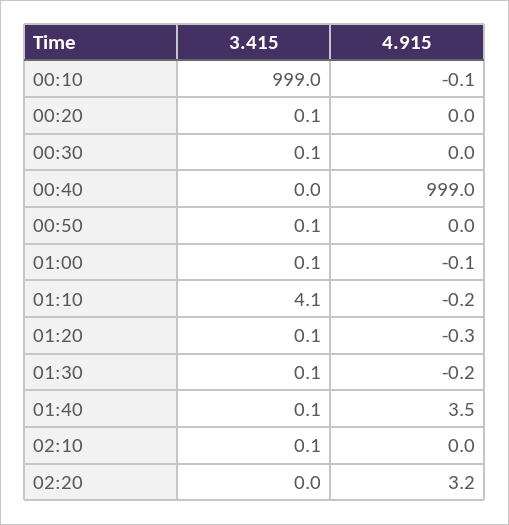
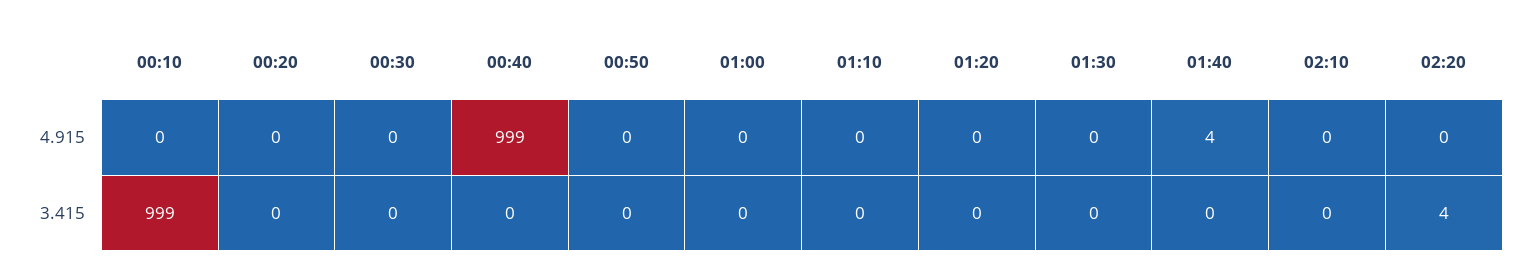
  {
    "3.415": {
      "00:10": 999,
      "00:20": 0.1,
      "00:30": 0.1,
      "00:40": 0,
      "00:50": 0.1,
      "01:00": 0.1,
-     "01:10": 4.1,
+     "01:10": 0,
      "01:20": 0.1,
      "01:30": 0.1,
      "01:40": 0.1,
      "02:10": 0.1,
-     "02:20": 0
+     "02:20": 4
    },
    "4.915": {
      "00:10": -0.1,
      "00:20": 0,
      "00:30": 0,
      "00:40": 999,
      "00:50": 0,
      "01:00": -0.1,
      "01:10": -0.2,
      "01:20": -0.3,
      "01:30": -0.2,
      "01:40": 3.5,
      "02:10": 0,
-     "02:20": 3.2
+     "02:20": 0
    }
  }

